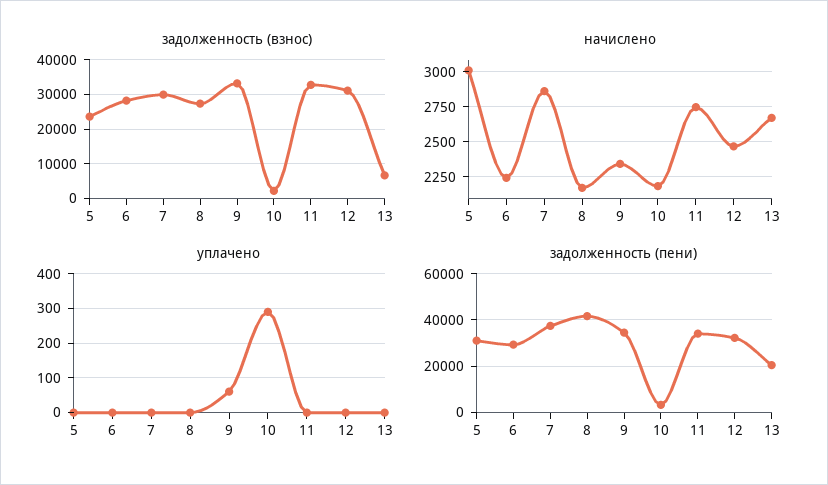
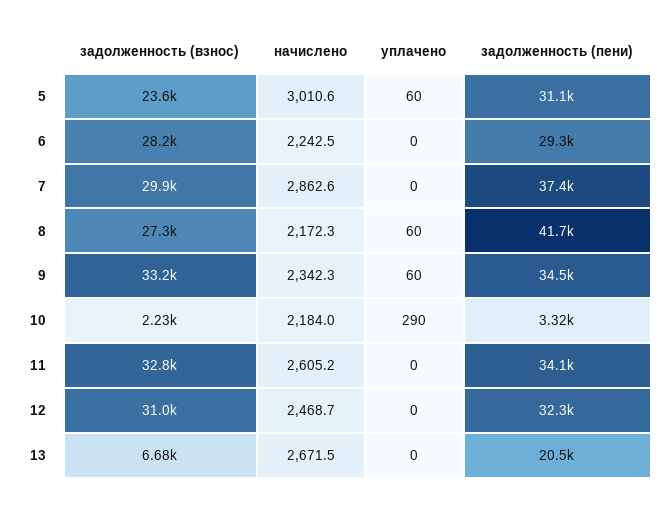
  {
    "задолженность (взнос)": {
      "5": 23600,
      "6": 28200,
      "7": 29900,
      "8": 27300,
      "9": 33200,
      "10": 2230,
      "11": 32800,
      "12": 31000,
      "13": 6680
    },
    "начислено": {
      "5": 3010.6,
      "6": 2242.5,
      "7": 2862.6,
      "8": 2172.3,
      "9": 2342.3,
      "10": 2184,
-     "11": 2750,
+     "11": 2605.2,
      "12": 2468.7,
      "13": 2671.5
    },
    "уплачено": {
-     "5": 0,
+     "5": 60,
      "6": 0,
      "7": 0,
-     "8": 0,
+     "8": 60,
      "9": 60,
      "10": 290,
      "11": 0,
      "12": 0,
      "13": 0
    },
    "задолженность (пени)": {
      "5": 31100,
      "6": 29300,
      "7": 37400,
      "8": 41700,
      "9": 34500,
      "10": 3320,
      "11": 34100,
      "12": 32300,
      "13": 20500
    }
  }

